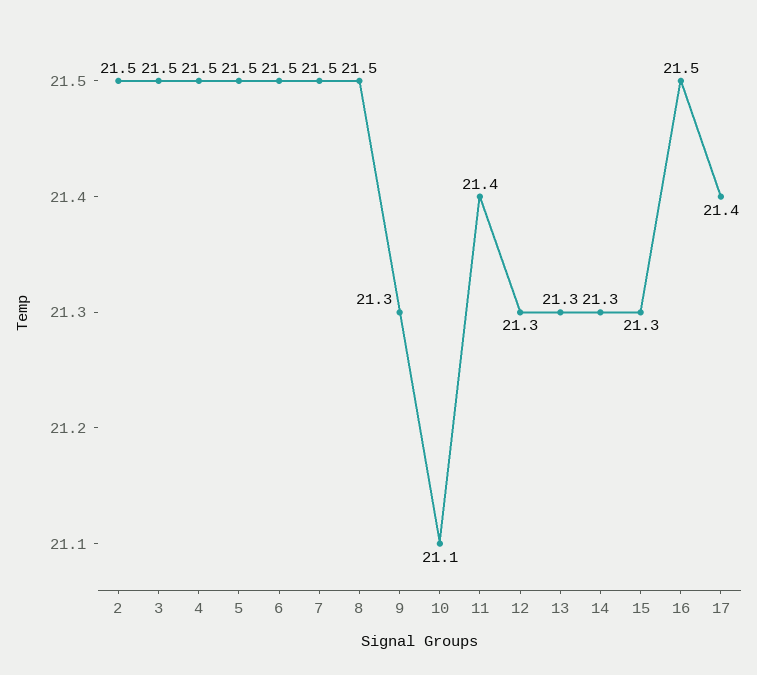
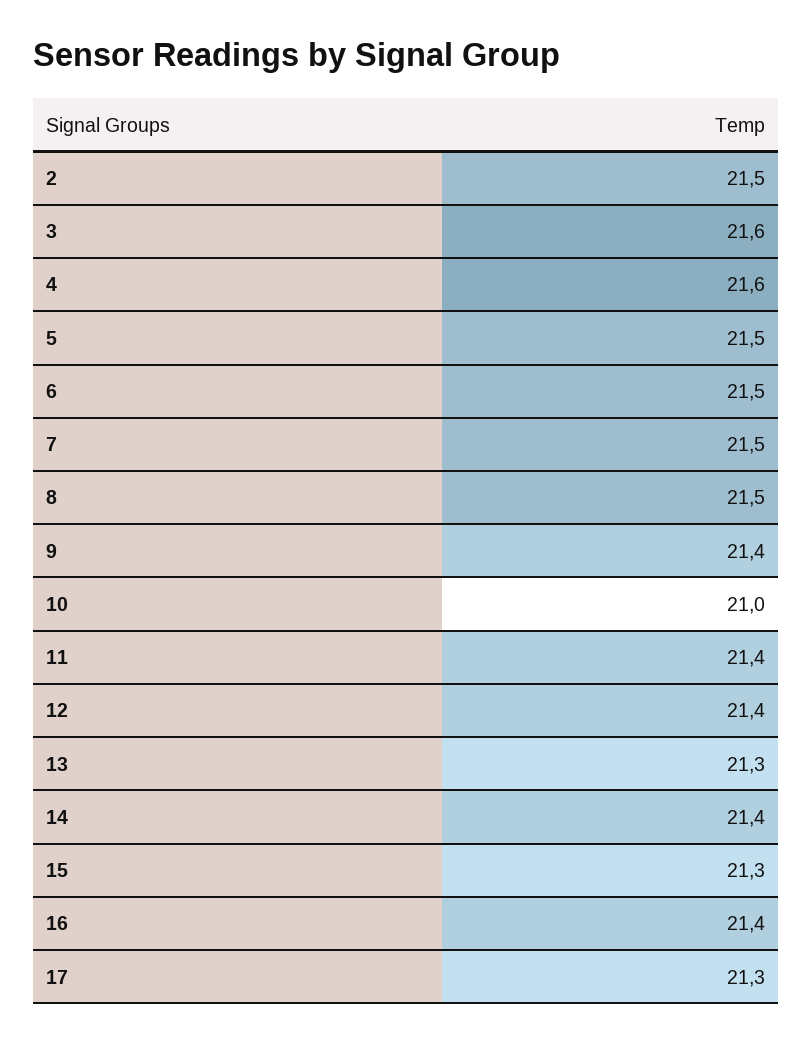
  {
    "2": 21.5,
-   "3": 21.5,
+   "3": 21.6,
-   "4": 21.5,
+   "4": 21.6,
    "5": 21.5,
    "6": 21.5,
    "7": 21.5,
    "8": 21.5,
-   "9": 21.3,
+   "9": 21.4,
-   "10": 21.1,
+   "10": 21,
    "11": 21.4,
-   "12": 21.3,
+   "12": 21.4,
    "13": 21.3,
-   "14": 21.3,
+   "14": 21.4,
    "15": 21.3,
-   "16": 21.5,
+   "16": 21.4,
-   "17": 21.4
+   "17": 21.3
  }

